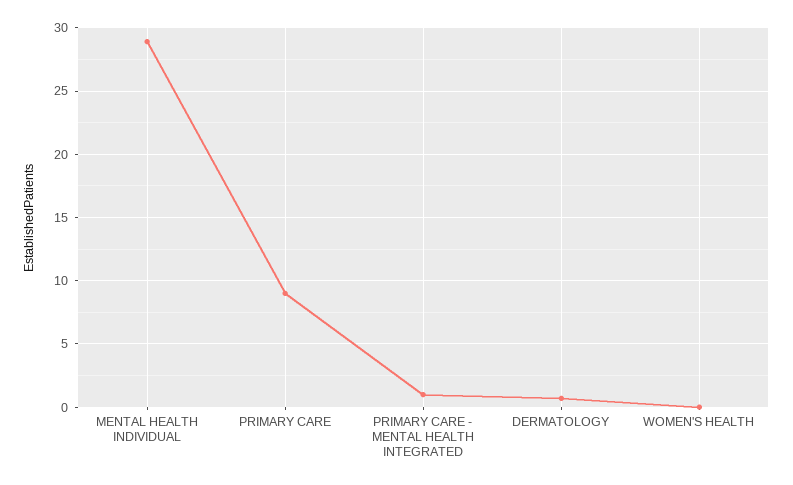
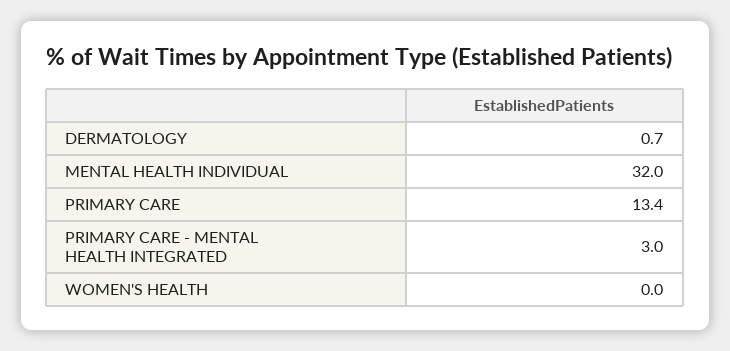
  {
-   "MENTAL HEALTH INDIVIDUAL": 29,
+   "MENTAL HEALTH INDIVIDUAL": 32,
-   "PRIMARY CARE": 9,
+   "PRIMARY CARE": 13.4,
-   "PRIMARY CARE - MENTAL HEALTH INTEGRATED": 1,
+   "PRIMARY CARE - MENTAL HEALTH INTEGRATED": 3,
    "DERMATOLOGY": 0.7,
    "WOMEN'S HEALTH": 0
  }

